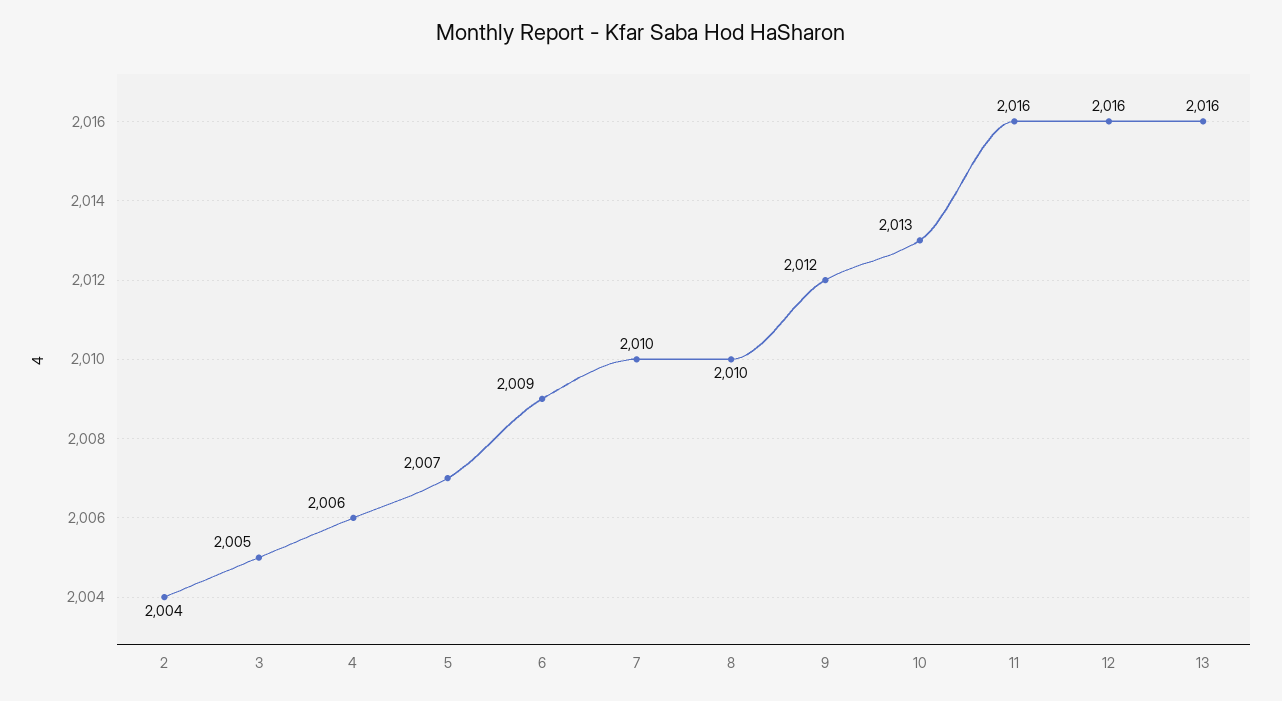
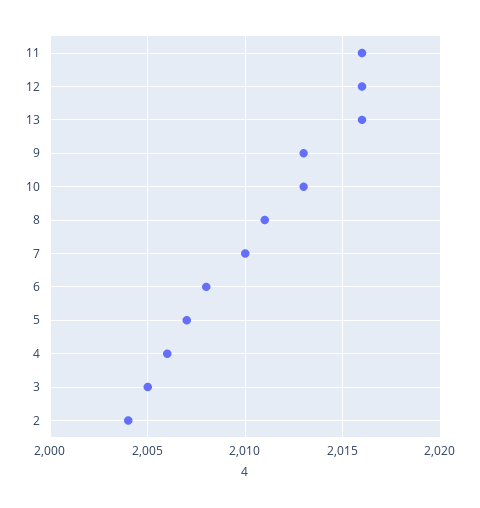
  {
    "2": 2004,
    "3": 2005,
    "4": 2006,
    "5": 2007,
-   "6": 2009,
+   "6": 2008,
    "7": 2010,
-   "8": 2010,
+   "8": 2011,
-   "9": 2012,
+   "9": 2013,
    "10": 2013,
    "11": 2016,
    "12": 2016,
    "13": 2016
  }

